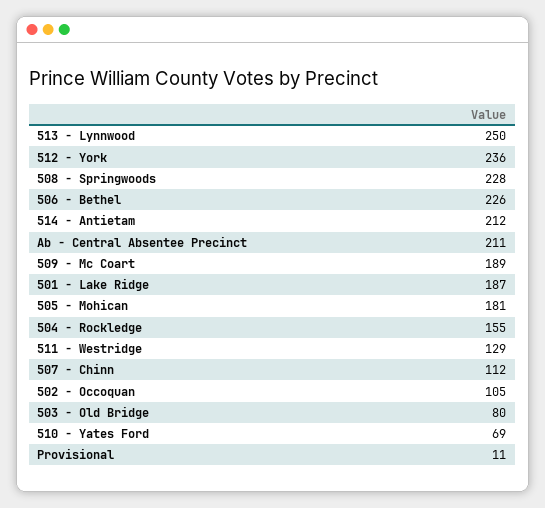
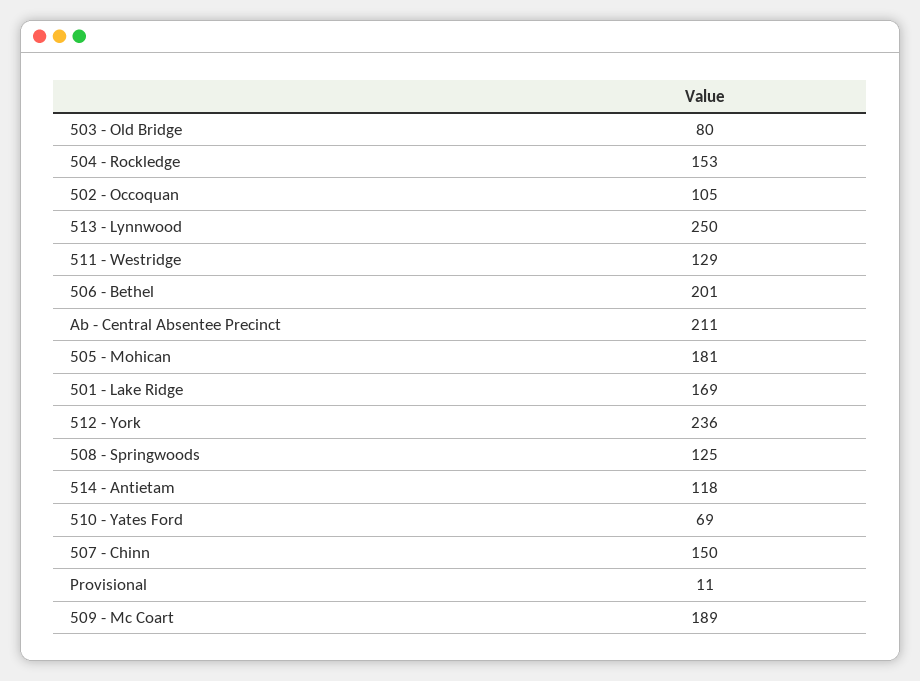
  {
    "513 - Lynnwood": 250,
    "512 - York": 236,
-   "508 - Springwoods": 228,
+   "508 - Springwoods": 125,
-   "506 - Bethel": 226,
+   "506 - Bethel": 201,
-   "514 - Antietam": 212,
+   "514 - Antietam": 118,
    "Ab - Central Absentee Precinct": 211,
    "509 - Mc Coart": 189,
-   "501 - Lake Ridge": 187,
+   "501 - Lake Ridge": 169,
    "505 - Mohican": 181,
-   "504 - Rockledge": 155,
+   "504 - Rockledge": 153,
    "511 - Westridge": 129,
-   "507 - Chinn": 112,
+   "507 - Chinn": 150,
    "502 - Occoquan": 105,
    "503 - Old Bridge": 80,
    "510 - Yates Ford": 69,
    "Provisional": 11
  }

